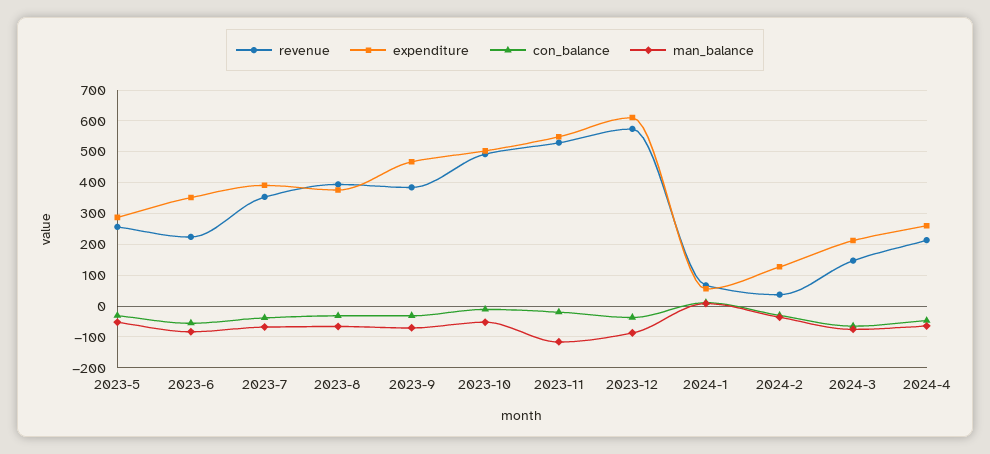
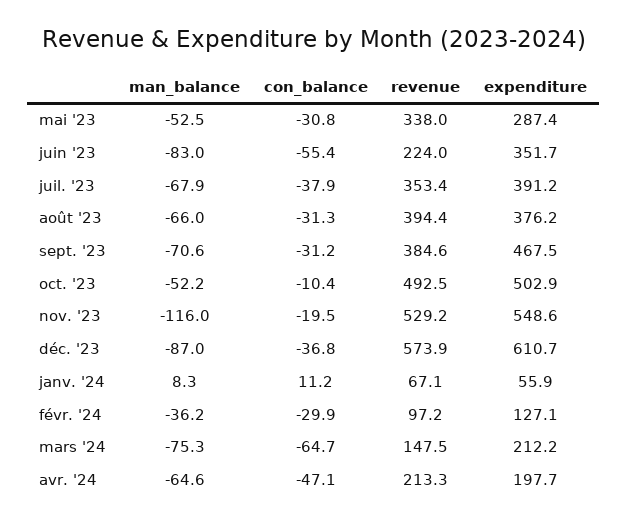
  {
    "revenue": {
-     "2023-5": 260,
+     "2023-5": 338,
      "2023-6": 224,
      "2023-7": 353.4,
      "2023-8": 394.4,
      "2023-9": 384.6,
      "2023-10": 492.5,
      "2023-11": 529.2,
      "2023-12": 573.9,
      "2024-1": 67.1,
-     "2024-2": 40,
+     "2024-2": 97.2,
      "2024-3": 147.5,
      "2024-4": 213.3
    },
    "expenditure": {
      "2023-5": 287.4,
      "2023-6": 351.7,
      "2023-7": 391.2,
      "2023-8": 376.2,
      "2023-9": 467.5,
      "2023-10": 502.9,
      "2023-11": 548.6,
      "2023-12": 610.7,
      "2024-1": 55.9,
      "2024-2": 127.1,
      "2024-3": 212.2,
-     "2024-4": 260
+     "2024-4": 197.7
    },
    "con_balance": {
      "2023-5": -30.8,
      "2023-6": -55.4,
      "2023-7": -37.9,
      "2023-8": -31.3,
      "2023-9": -31.2,
      "2023-10": -10.4,
      "2023-11": -19.5,
      "2023-12": -36.8,
      "2024-1": 11.2,
      "2024-2": -29.9,
      "2024-3": -64.7,
      "2024-4": -47.1
    },
    "man_balance": {
      "2023-5": -52.5,
      "2023-6": -83,
      "2023-7": -67.9,
      "2023-8": -66,
      "2023-9": -70.6,
      "2023-10": -52.2,
      "2023-11": -116,
      "2023-12": -87,
      "2024-1": 8.3,
      "2024-2": -36.2,
      "2024-3": -75.3,
      "2024-4": -64.6
    }
  }

